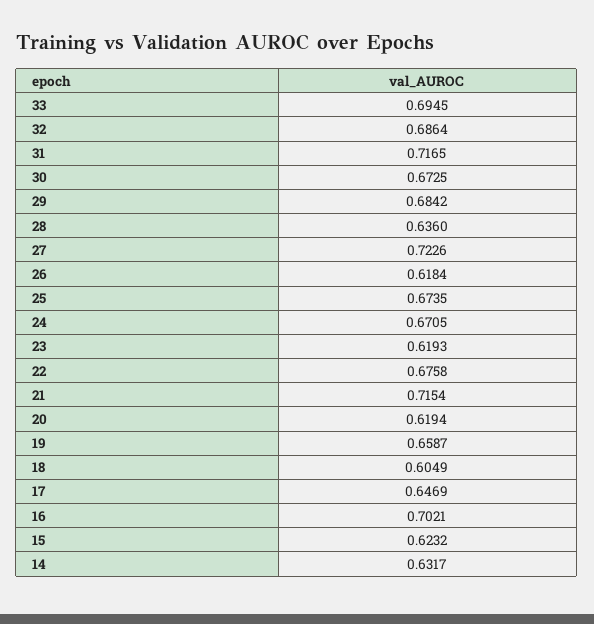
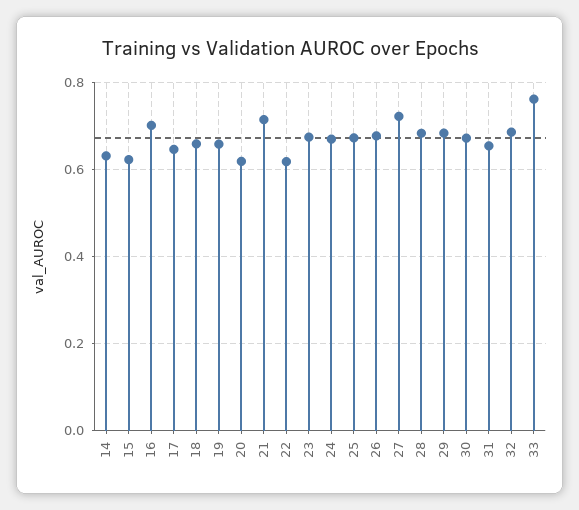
  {
-   "33": 0.6945,
+   "33": 0.76,
    "32": 0.6864,
-   "31": 0.7165,
+   "31": 0.66,
    "30": 0.6725,
    "29": 0.6842,
-   "28": 0.636,
+   "28": 0.68,
    "27": 0.7226,
-   "26": 0.6184,
+   "26": 0.68,
    "25": 0.6735,
    "24": 0.6705,
-   "23": 0.6193,
+   "23": 0.68,
-   "22": 0.6758,
+   "22": 0.62,
    "21": 0.7154,
    "20": 0.6194,
    "19": 0.6587,
-   "18": 0.6049,
+   "18": 0.66,
    "17": 0.6469,
    "16": 0.7021,
    "15": 0.6232,
    "14": 0.6317
  }

